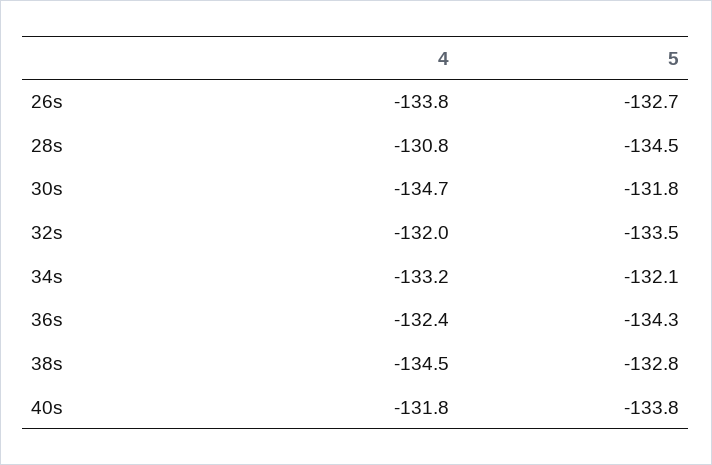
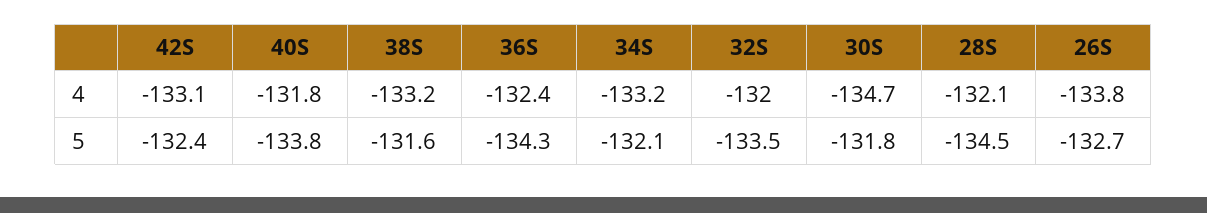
  {
    "4": {
      "26s": -133.8,
-     "28s": -130.8,
+     "28s": -132.1,
      "30s": -134.7,
      "32s": -132,
      "34s": -133.2,
      "36s": -132.4,
-     "38s": -134.5,
+     "38s": -133.2,
-     "40s": -131.8
+     "40s": -131.8,
+     "42S": -133.1
    },
    "5": {
      "26s": -132.7,
      "28s": -134.5,
      "30s": -131.8,
      "32s": -133.5,
      "34s": -132.1,
      "36s": -134.3,
-     "38s": -132.8,
+     "38s": -131.6,
-     "40s": -133.8
+     "40s": -133.8,
+     "42S": -132.4
    }
  }

